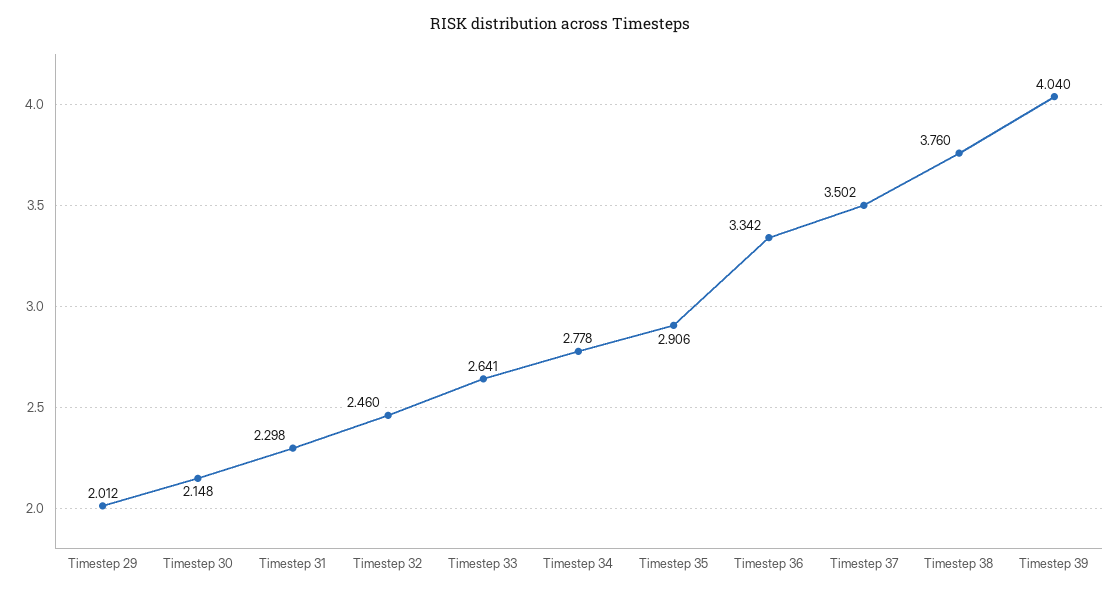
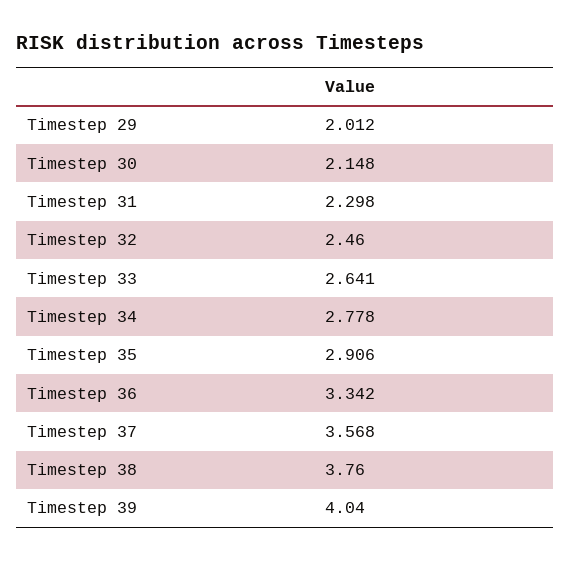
  {
    "Timestep 29": 2.012,
    "Timestep 30": 2.148,
    "Timestep 31": 2.298,
    "Timestep 32": 2.46,
    "Timestep 33": 2.641,
    "Timestep 34": 2.778,
    "Timestep 35": 2.906,
    "Timestep 36": 3.342,
-   "Timestep 37": 3.502,
+   "Timestep 37": 3.568,
    "Timestep 38": 3.76,
    "Timestep 39": 4.04
  }

